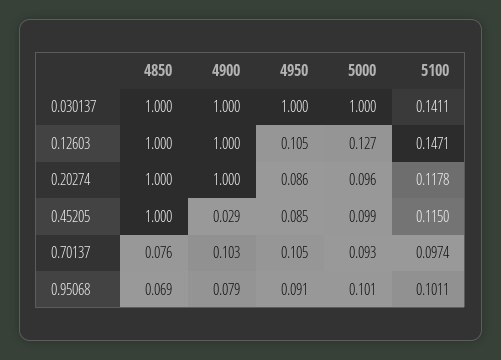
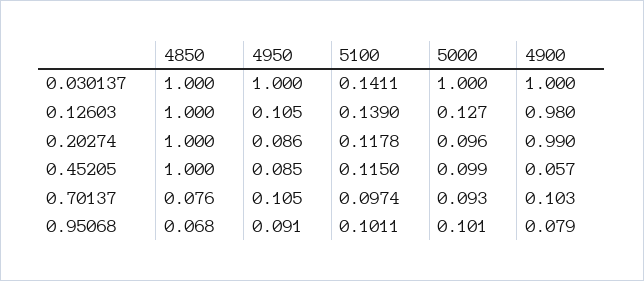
  {
    "4850": {
      "0.030137": 1,
      "0.12603": 1,
      "0.20274": 1,
      "0.45205": 1,
      "0.70137": 0.076,
-     "0.95068": 0.069
+     "0.95068": 0.068
    },
    "4900": {
      "0.030137": 1,
-     "0.12603": 1,
+     "0.12603": 0.98,
-     "0.20274": 1,
+     "0.20274": 0.99,
-     "0.45205": 0.029,
+     "0.45205": 0.057,
      "0.70137": 0.103,
      "0.95068": 0.079
    },
    "4950": {
      "0.030137": 1,
      "0.12603": 0.105,
      "0.20274": 0.086,
      "0.45205": 0.085,
      "0.70137": 0.105,
      "0.95068": 0.091
    },
    "5000": {
      "0.030137": 1,
      "0.12603": 0.127,
      "0.20274": 0.096,
      "0.45205": 0.099,
      "0.70137": 0.093,
      "0.95068": 0.101
    },
    "5100": {
      "0.030137": 0.1411,
-     "0.12603": 0.1471,
+     "0.12603": 0.139,
      "0.20274": 0.1178,
      "0.45205": 0.115,
      "0.70137": 0.0974,
      "0.95068": 0.1011
    }
  }

